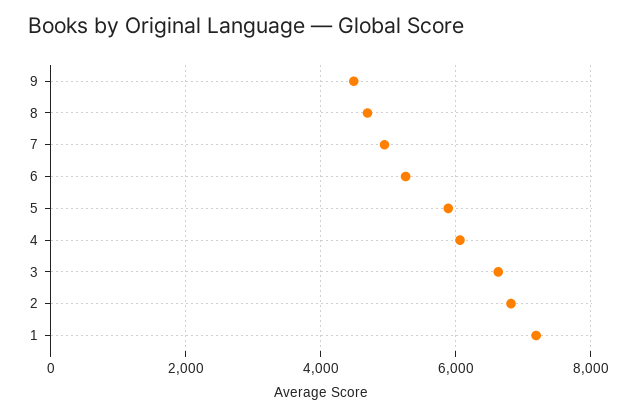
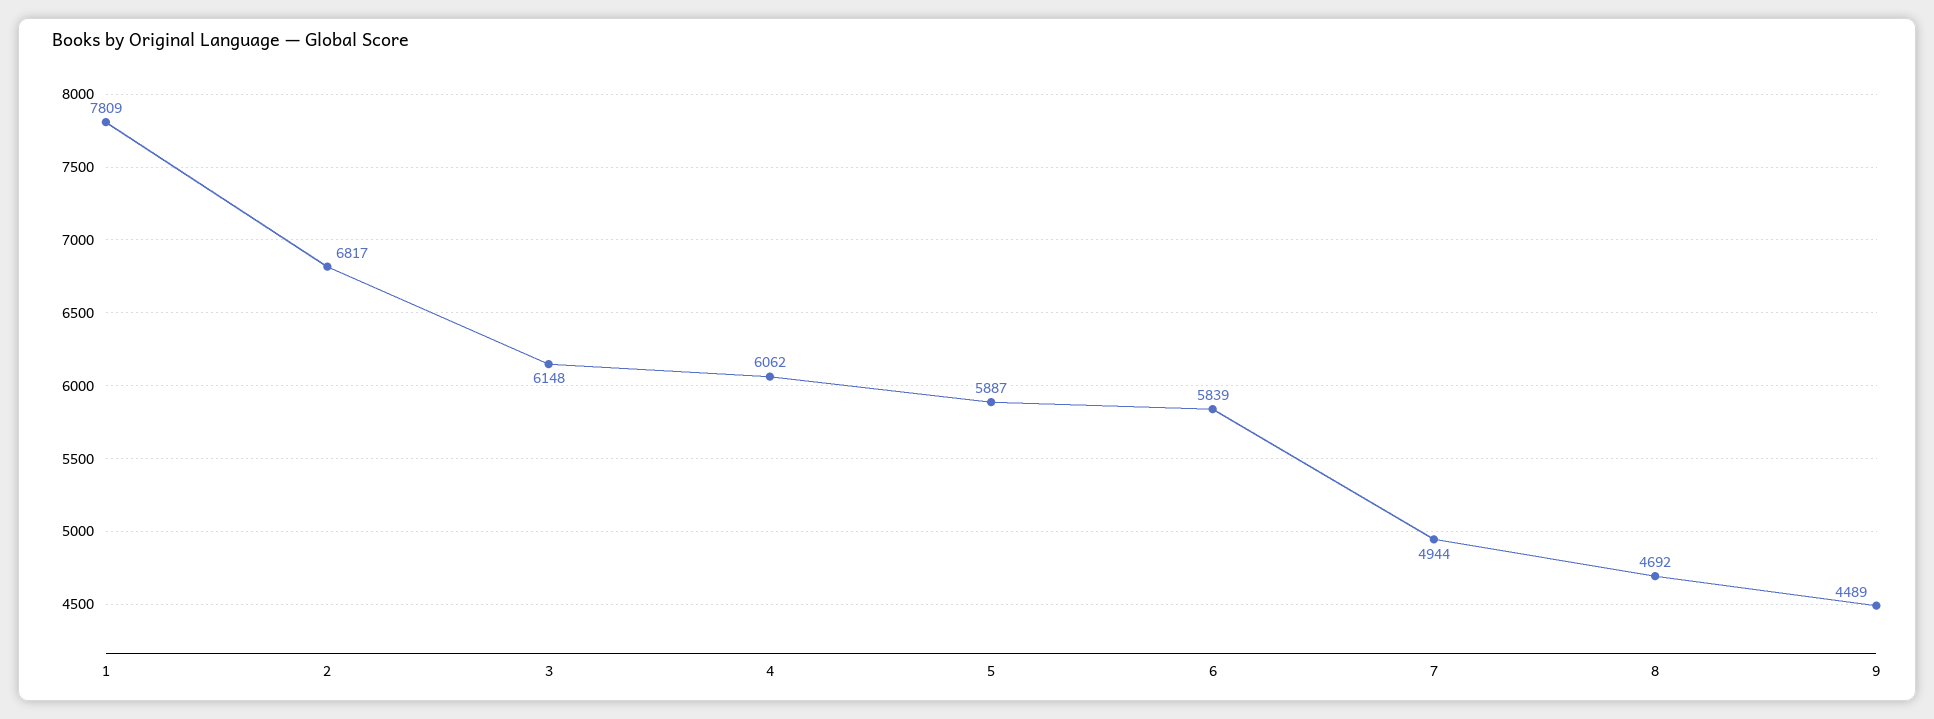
  {
    "9": 4489,
    "8": 4692,
    "7": 4944,
-   "6": 5200,
+   "6": 5839,
    "5": 5887,
    "4": 6062,
-   "3": 6600,
+   "3": 6148,
    "2": 6817,
-   "1": 7200
+   "1": 7809
  }

